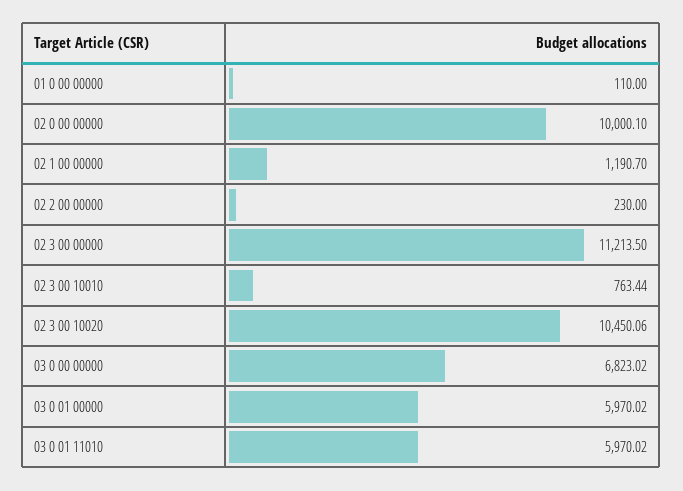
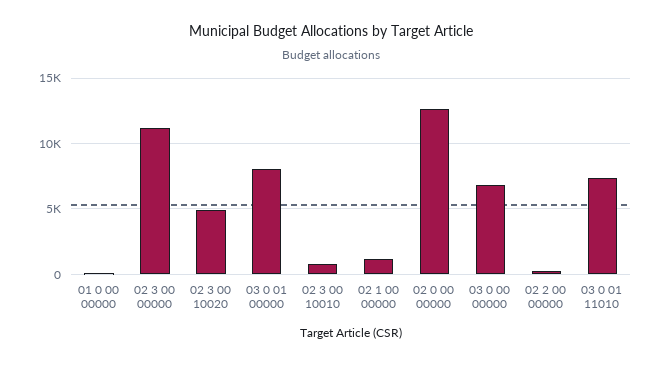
  {
    "01 0 00 00000": 110,
-   "02 0 00 00000": 10000.1,
+   "02 0 00 00000": 12500,
    "02 1 00 00000": 1190.7,
    "02 2 00 00000": 230,
    "02 3 00 00000": 11213.5,
    "02 3 00 10010": 763.44,
-   "02 3 00 10020": 10450.06,
+   "02 3 00 10020": 5000,
    "03 0 00 00000": 6823.02,
-   "03 0 01 00000": 5970.02,
+   "03 0 01 00000": 8000,
-   "03 0 01 11010": 5970.02
+   "03 0 01 11010": 7500
  }

